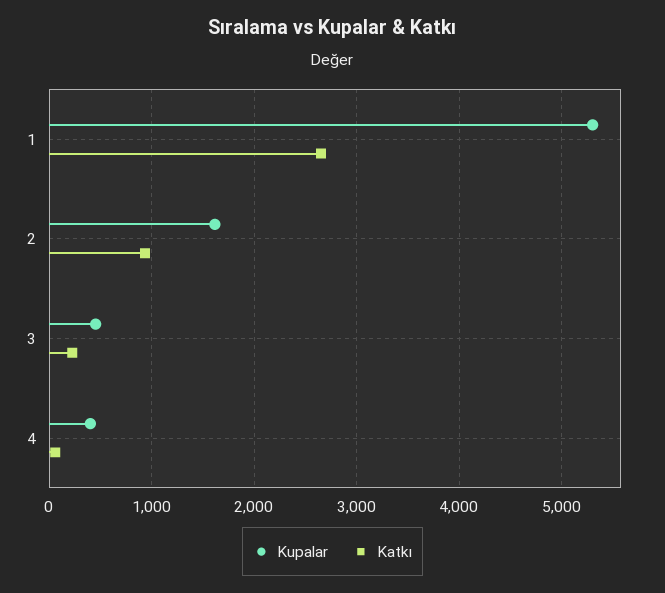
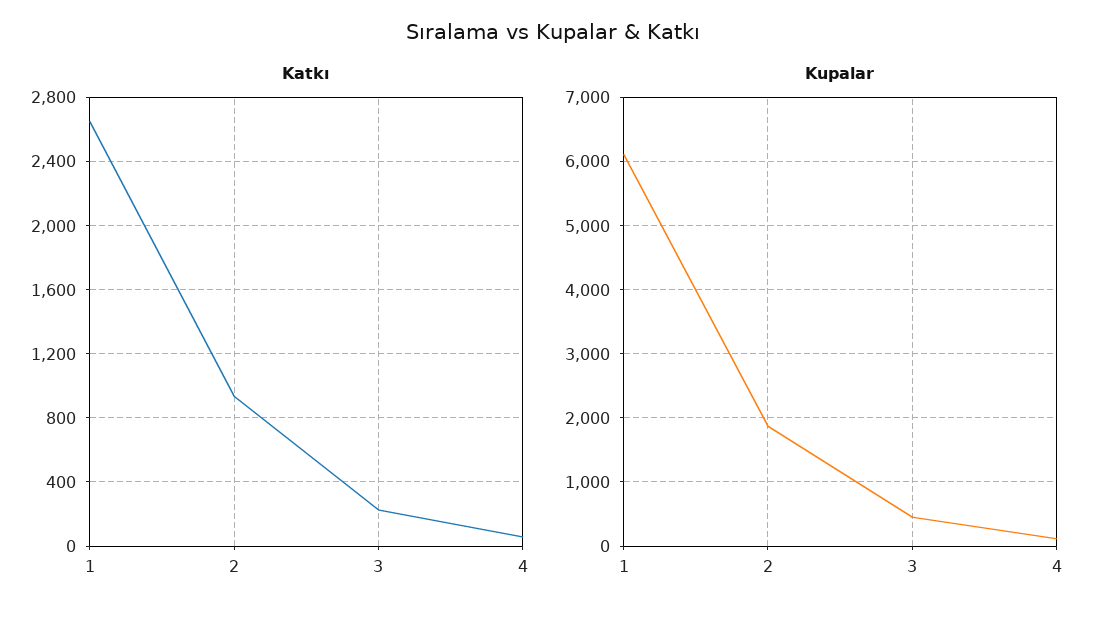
  {
    "Kupalar": {
-     "1": 5300,
+     "1": 6100,
-     "2": 1600,
+     "2": 1900,
      "3": 500,
-     "4": 400
+     "4": 100
    },
    "Katkı": {
      "1": 2650,
      "2": 950,
      "3": 250,
      "4": 50
    }
  }

